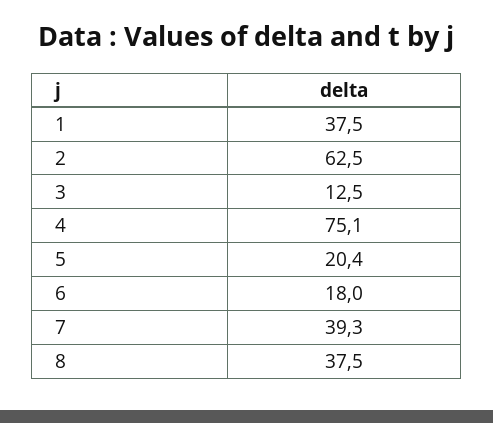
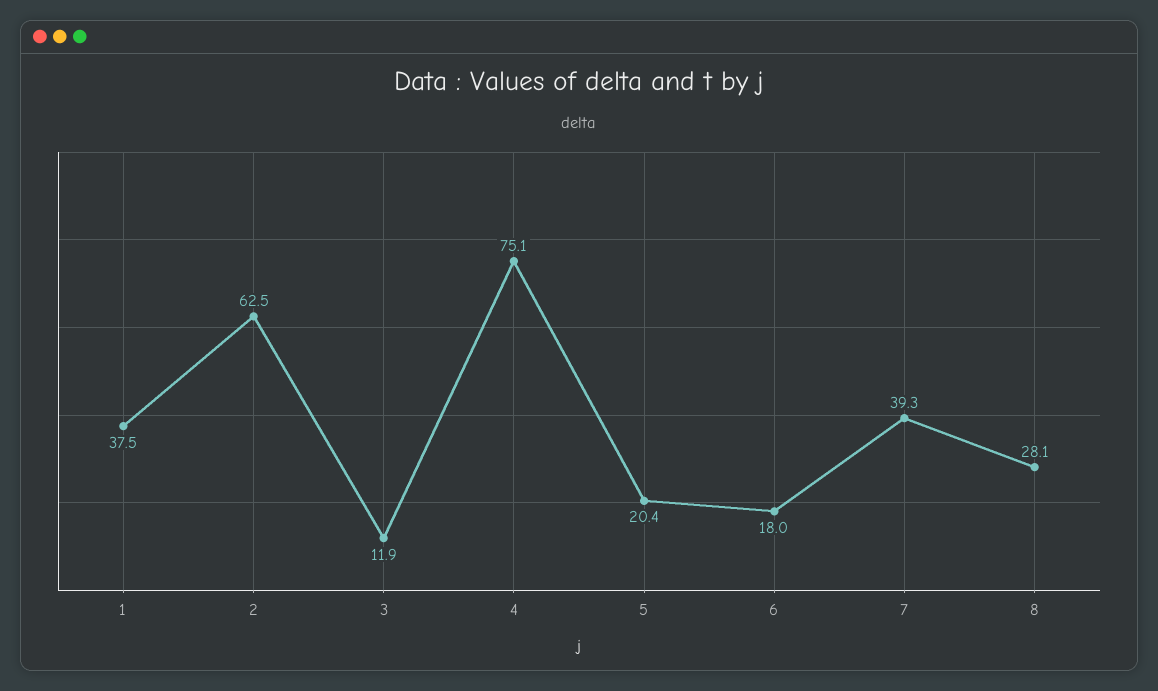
  {
    "1": 37.5,
    "2": 62.5,
-   "3": 12.5,
+   "3": 11.9,
    "4": 75.1,
    "5": 20.4,
    "6": 18,
    "7": 39.3,
-   "8": 37.5
+   "8": 28.1
  }

